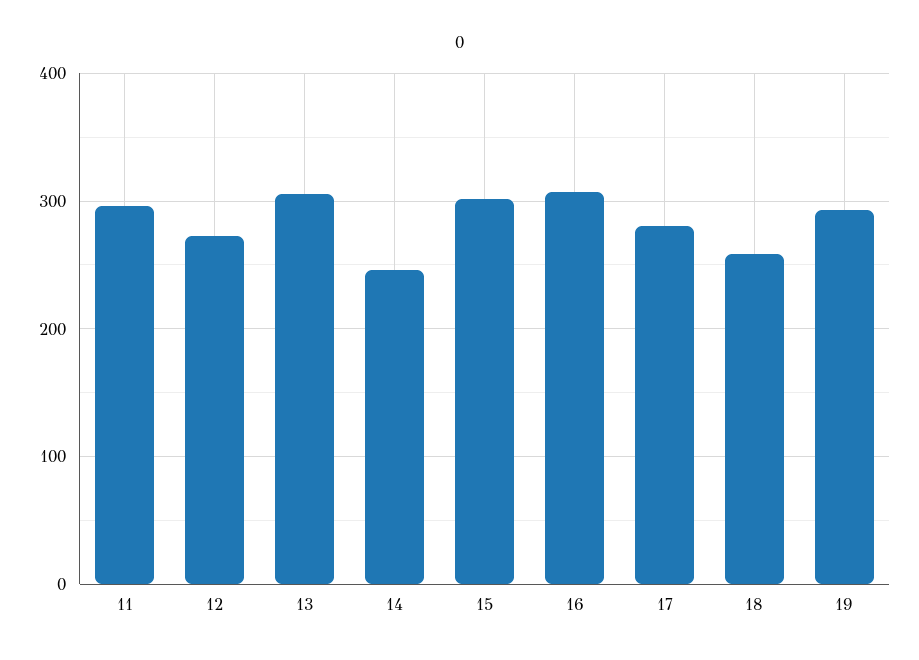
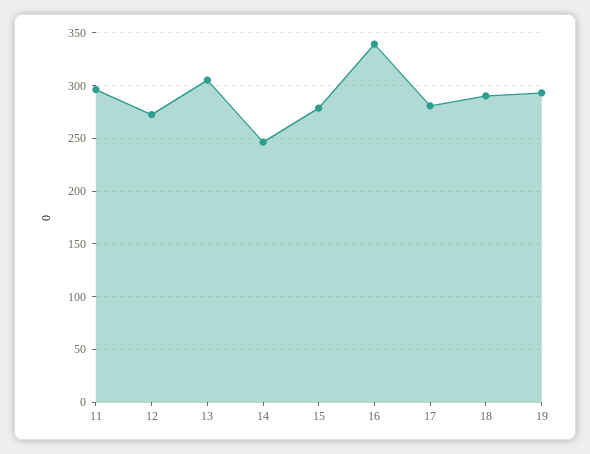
  {
    "11": 300,
    "12": 270,
    "13": 310,
    "14": 250,
-   "15": 300,
+   "15": 280,
-   "16": 310,
+   "16": 340,
    "17": 280,
-   "18": 260,
+   "18": 290,
    "19": 290
  }

